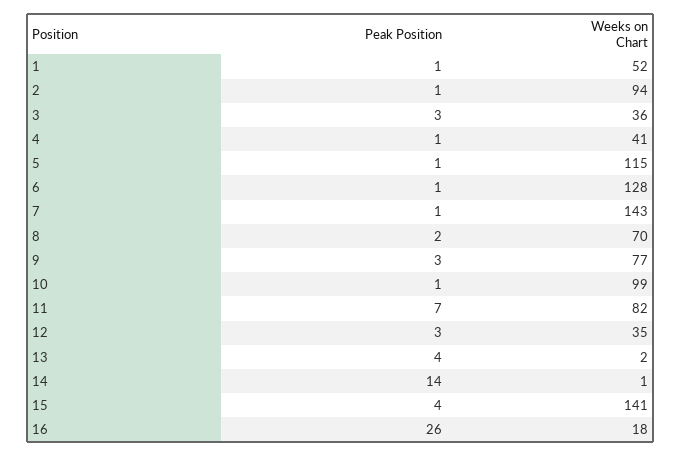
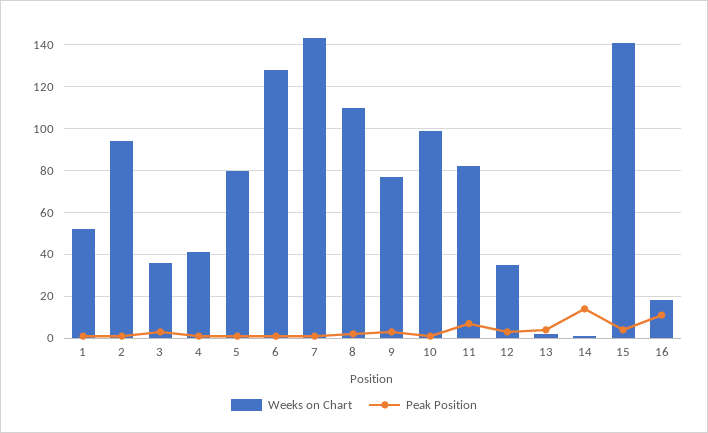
  {
    "Peak Position": {
      "1": 1,
      "2": 1,
      "3": 3,
      "4": 1,
      "5": 1,
      "6": 1,
      "7": 1,
      "8": 2,
      "9": 3,
      "10": 1,
      "11": 7,
      "12": 3,
      "13": 4,
      "14": 14,
      "15": 4,
-     "16": 26
+     "16": 10
    },
    "Weeks on Chart": {
      "1": 52,
      "2": 94,
      "3": 36,
      "4": 41,
-     "5": 115,
+     "5": 80,
      "6": 128,
      "7": 143,
-     "8": 70,
+     "8": 110,
      "9": 77,
      "10": 99,
      "11": 82,
      "12": 35,
      "13": 2,
      "14": 1,
      "15": 141,
      "16": 18
    }
  }

